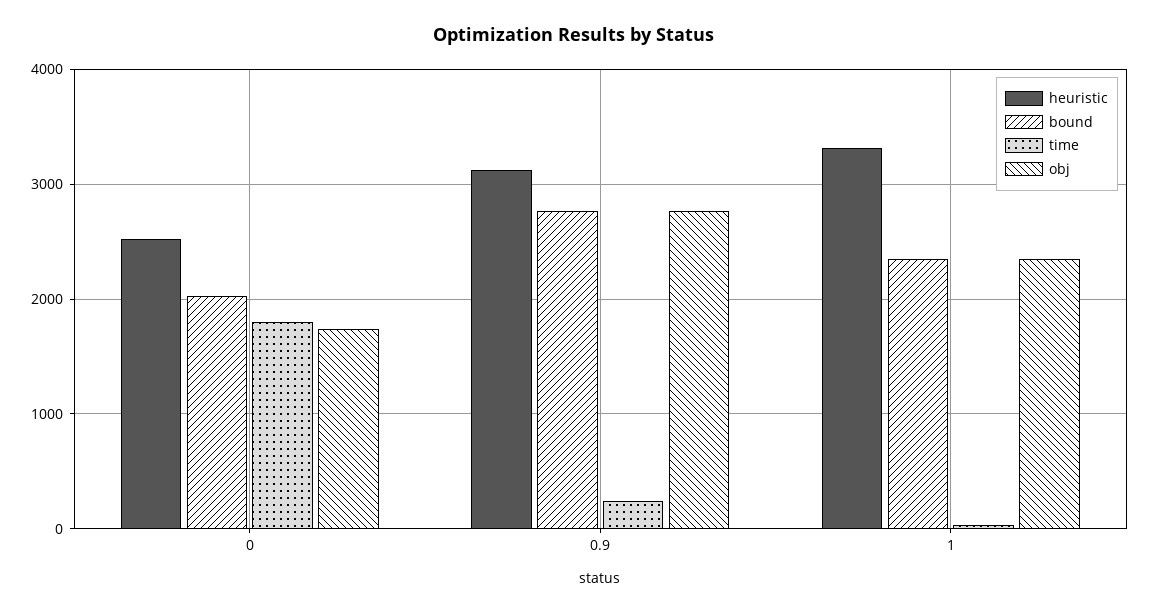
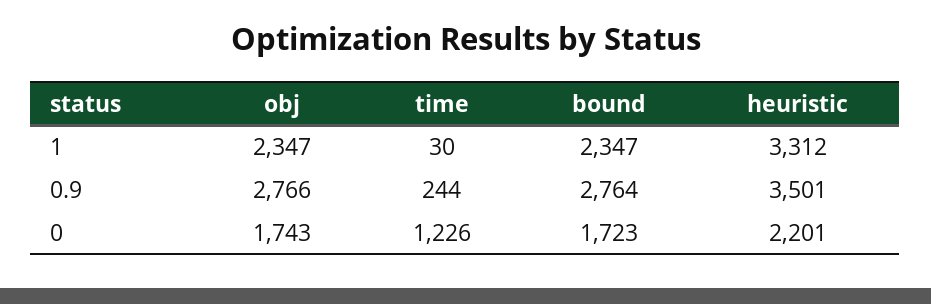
  {
    "heuristic": {
-     "0": 2500,
+     "0": 2201,
-     "0.9": 3100,
+     "0.9": 3501,
      "1": 3312
    },
    "bound": {
-     "0": 2000,
+     "0": 1723,
      "0.9": 2764,
      "1": 2347
    },
    "time": {
-     "0": 1800,
+     "0": 1226,
      "0.9": 244,
      "1": 30
    },
    "obj": {
      "0": 1743,
      "0.9": 2766,
      "1": 2347
    }
  }

